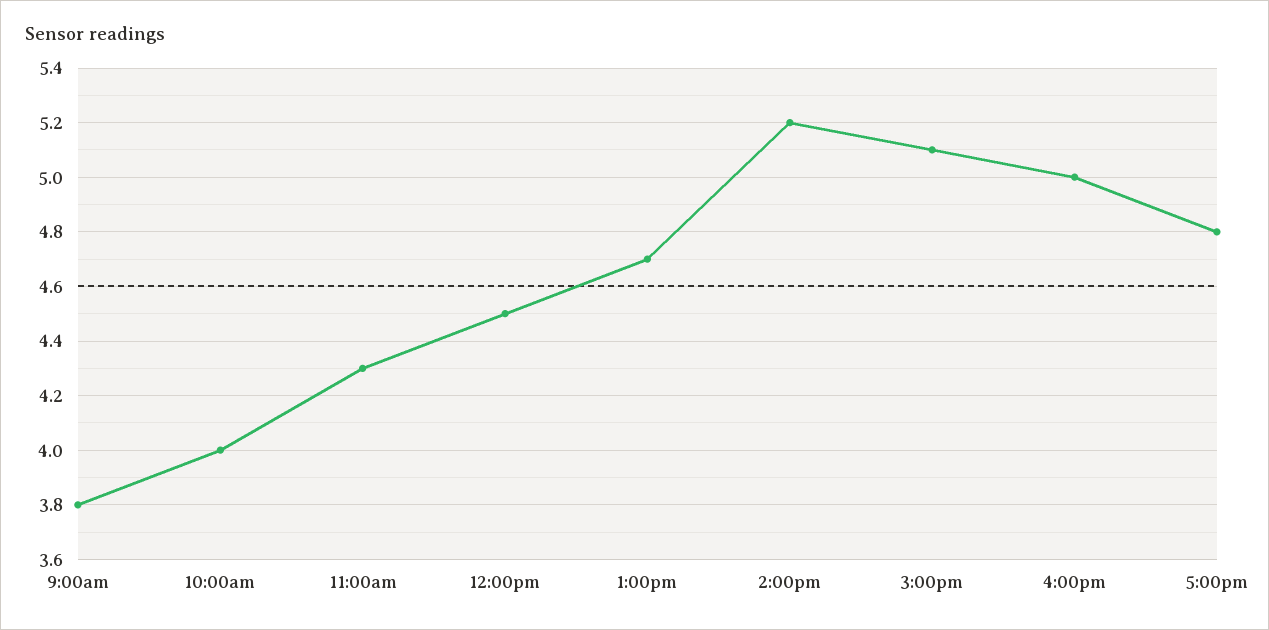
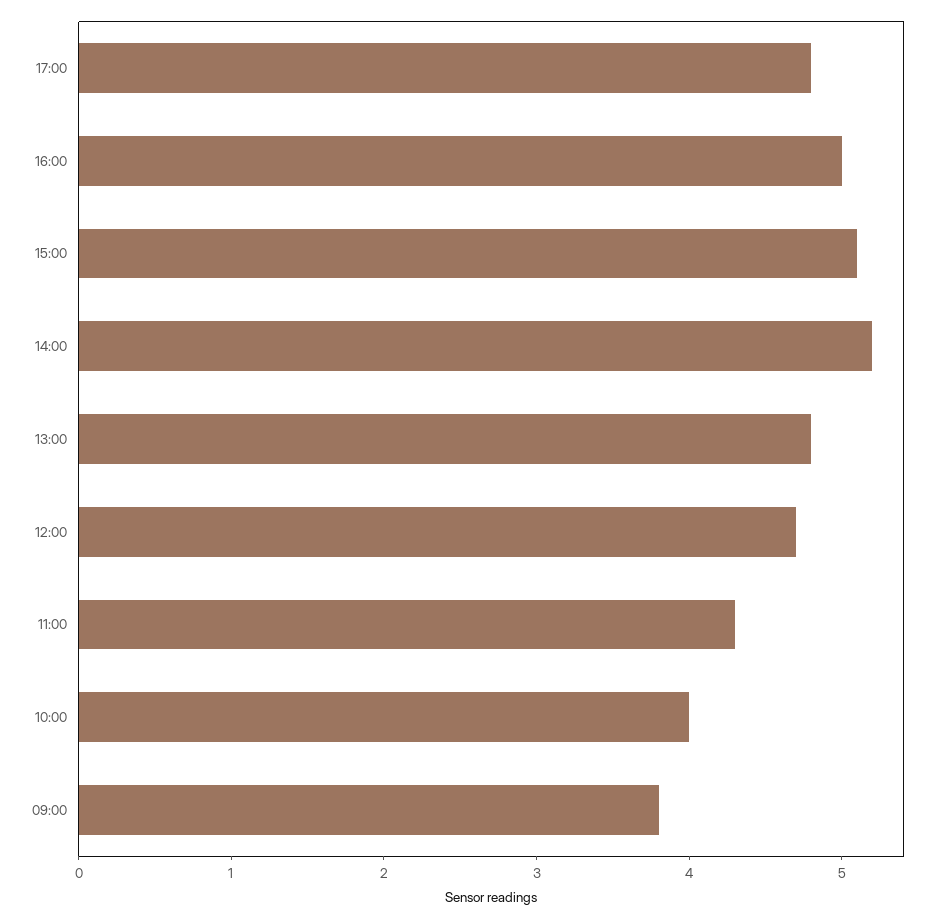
  {
    "9:00am": 3.8,
    "10:00am": 4,
    "11:00am": 4.3,
-   "12:00pm": 4.5,
+   "12:00pm": 4.7,
-   "1:00pm": 4.7,
+   "1:00pm": 4.8,
    "2:00pm": 5.2,
    "3:00pm": 5.1,
    "4:00pm": 5,
    "5:00pm": 4.8
  }

